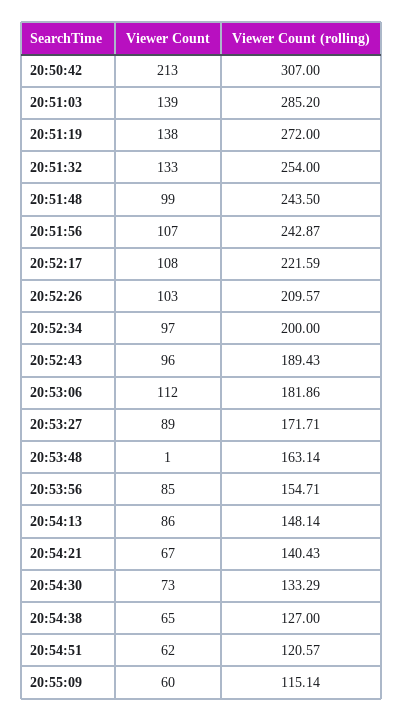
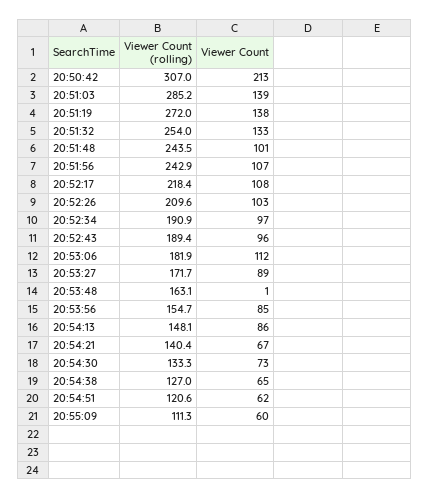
  {
    "Viewer Count": {
      "20:50:42": 213,
      "20:51:03": 139,
      "20:51:19": 138,
      "20:51:32": 133,
-     "20:51:48": 99,
+     "20:51:48": 101,
      "20:51:56": 107,
      "20:52:17": 108,
      "20:52:26": 103,
      "20:52:34": 97,
      "20:52:43": 96,
      "20:53:06": 112,
      "20:53:27": 89,
      "20:53:48": 1,
      "20:53:56": 85,
      "20:54:13": 86,
      "20:54:21": 67,
      "20:54:30": 73,
      "20:54:38": 65,
      "20:54:51": 62,
      "20:55:09": 60
    },
    "Viewer Count (rolling)": {
      "20:50:42": 307,
      "20:51:03": 285.2,
      "20:51:19": 272,
      "20:51:32": 254,
      "20:51:48": 243.5,
      "20:51:56": 242.87,
-     "20:52:17": 221.59,
+     "20:52:17": 218.4,
      "20:52:26": 209.57,
-     "20:52:34": 200,
+     "20:52:34": 190.9,
      "20:52:43": 189.43,
      "20:53:06": 181.86,
      "20:53:27": 171.71,
      "20:53:48": 163.14,
      "20:53:56": 154.71,
      "20:54:13": 148.14,
      "20:54:21": 140.43,
      "20:54:30": 133.29,
      "20:54:38": 127,
      "20:54:51": 120.57,
-     "20:55:09": 115.14
+     "20:55:09": 111.3
    }
  }

